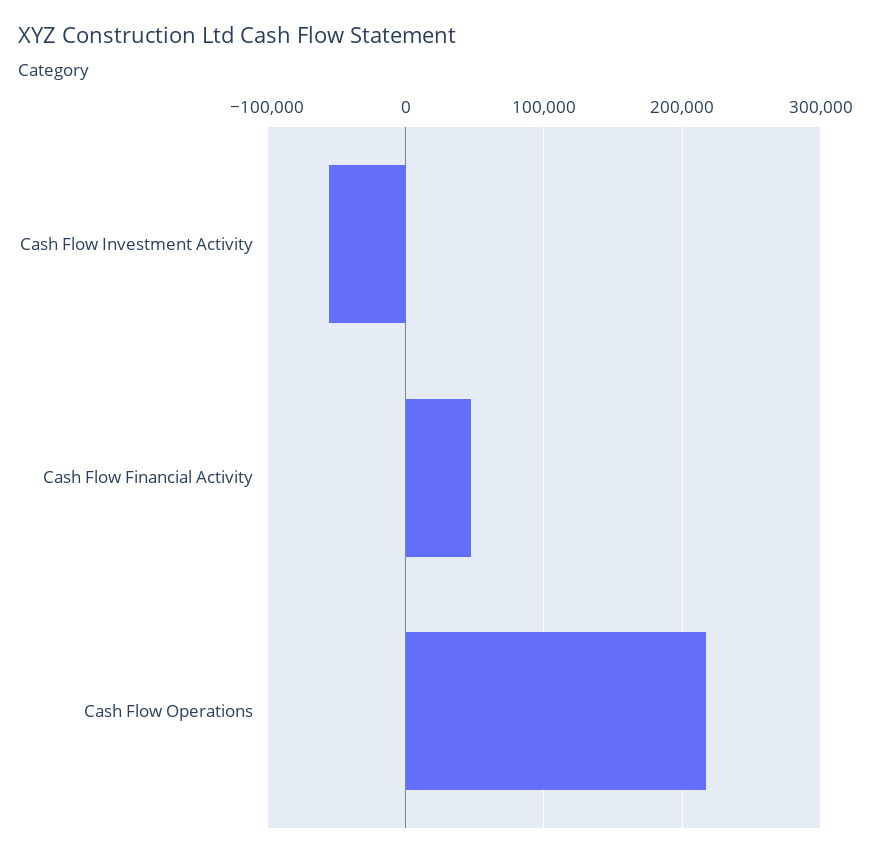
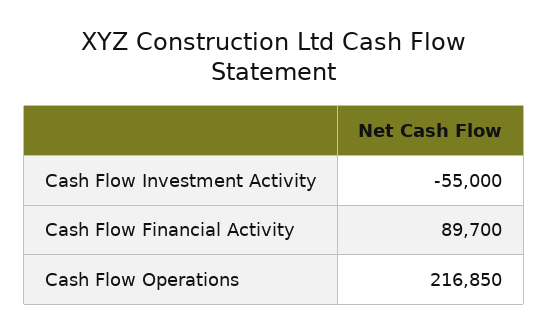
  {
    "Cash Flow Investment Activity": -55000,
-   "Cash Flow Financial Activity": 50000,
+   "Cash Flow Financial Activity": 89700,
    "Cash Flow Operations": 216850
  }

